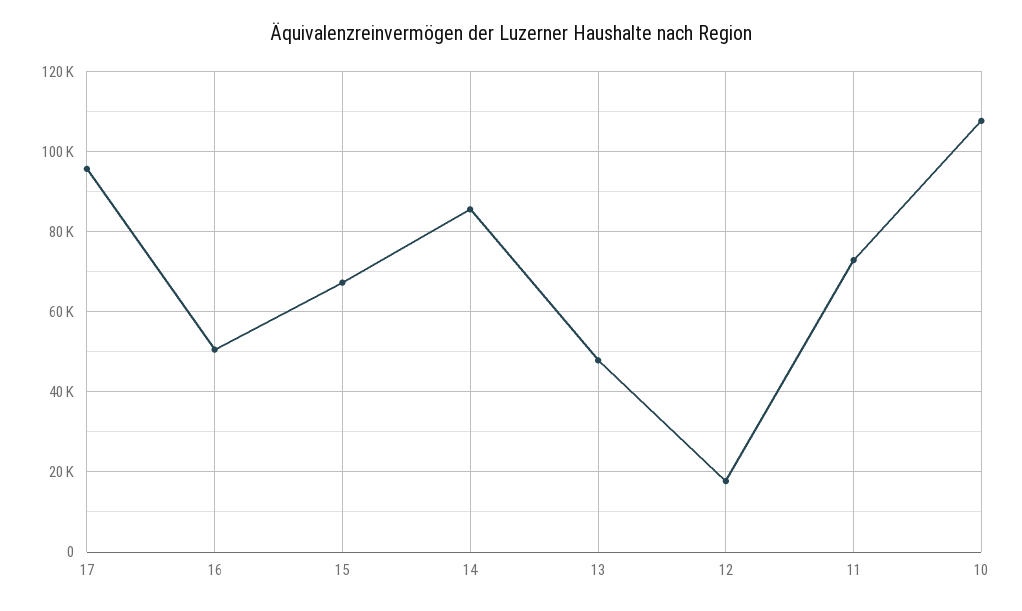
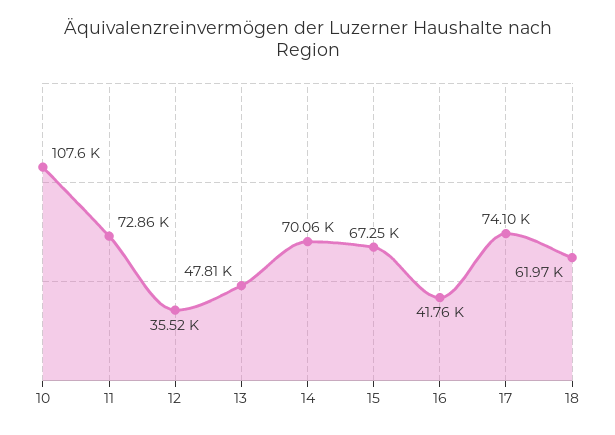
  {
-   "17": 96000,
+   "17": 74100,
-   "16": 50000,
+   "16": 41760,
    "15": 67250,
-   "14": 86000,
+   "14": 70060,
    "13": 47810,
-   "12": 18000,
+   "12": 35520,
    "11": 72860,
-   "10": 107600
+   "10": 107600,
+   "18": 61970
  }

